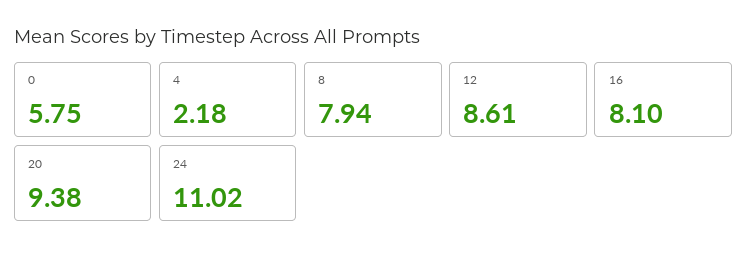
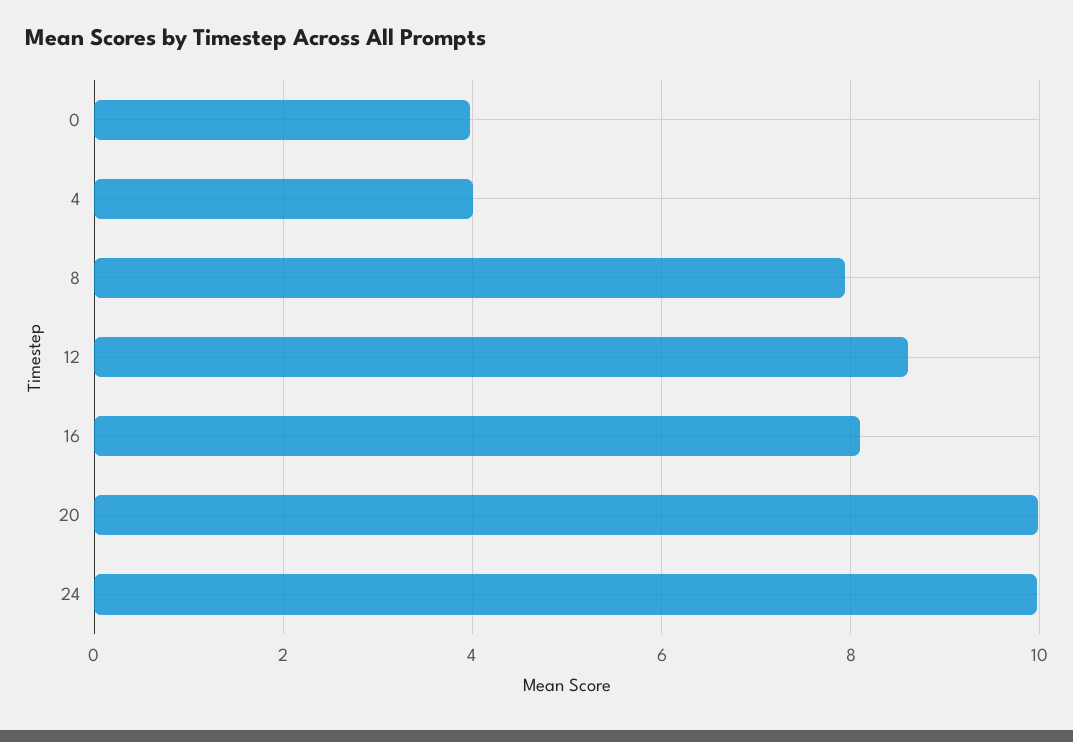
  {
-   "0": 5.75,
+   "0": 4,
-   "4": 2.18,
+   "4": 4,
    "8": 7.94,
    "12": 8.61,
    "16": 8.1,
-   "20": 9.38,
+   "20": 10,
-   "24": 11.02
+   "24": 10
  }

